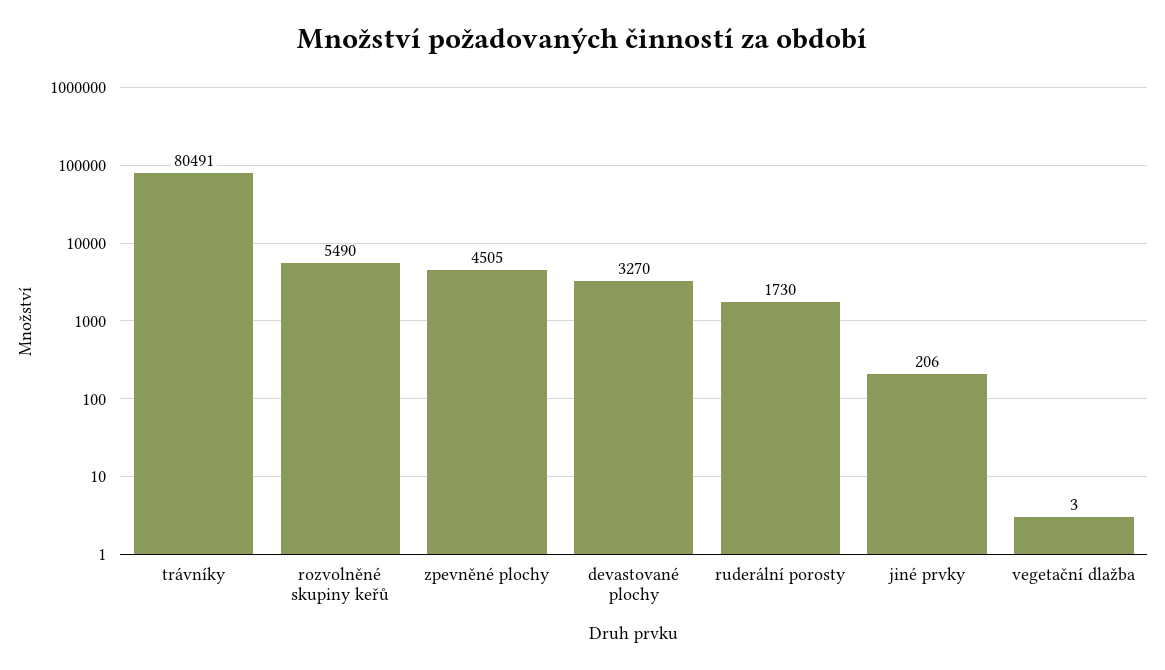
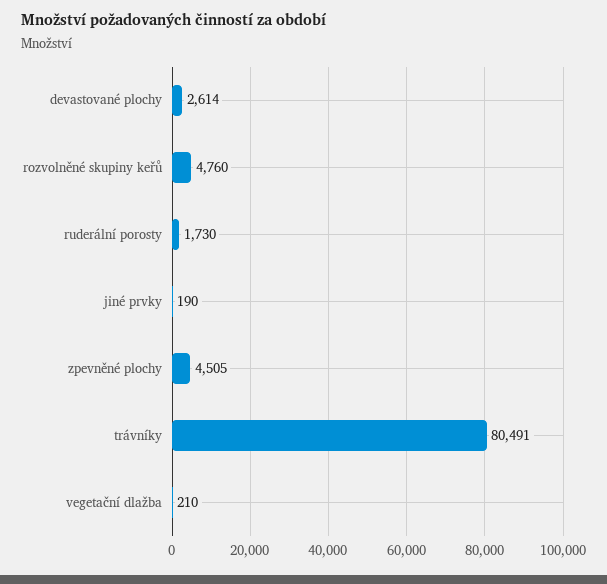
  {
    "trávníky": 80491,
-   "rozvolněné skupiny keřů": 5490,
+   "rozvolněné skupiny keřů": 4760,
    "zpevněné plochy": 4505,
-   "devastované plochy": 3270,
+   "devastované plochy": 2614,
    "ruderální porosty": 1730,
-   "jiné prvky": 206,
+   "jiné prvky": 190,
-   "vegetační dlažba": 3
+   "vegetační dlažba": 210
  }

